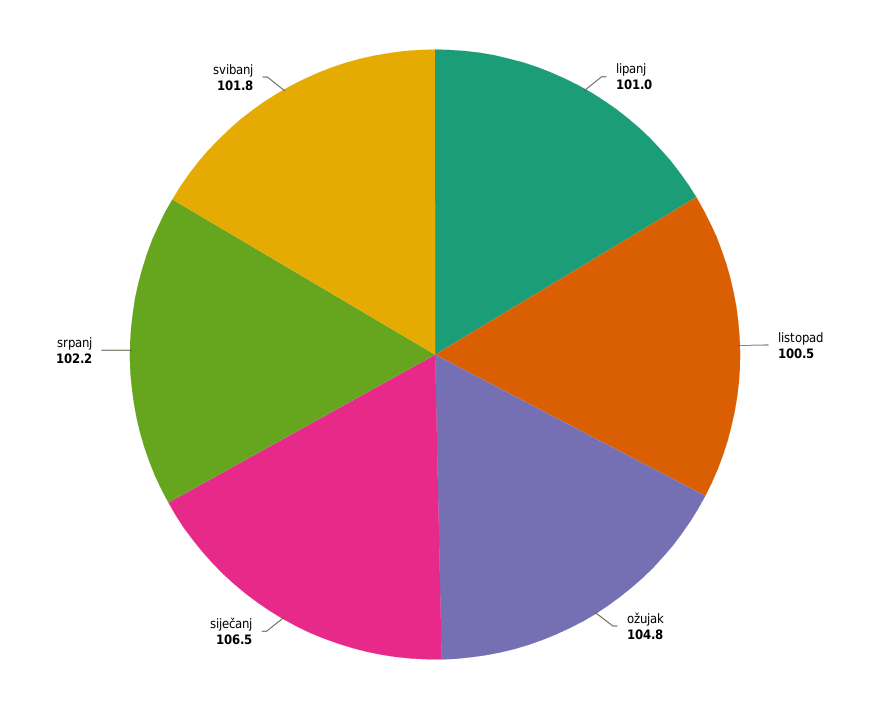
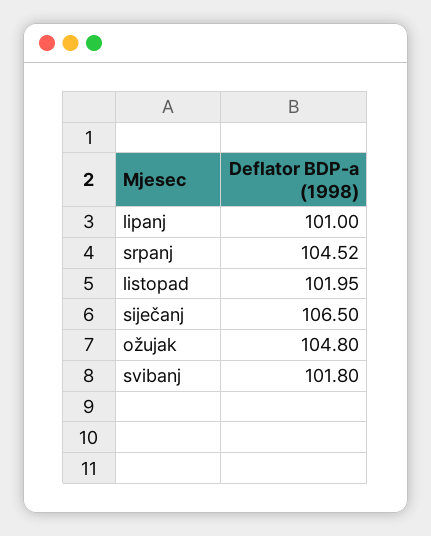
  {
    "lipanj": 101,
-   "listopad": 100.5,
+   "listopad": 101.95,
    "ožujak": 104.8,
    "siječanj": 106.5,
-   "srpanj": 102.2,
+   "srpanj": 104.52,
    "svibanj": 101.8
  }

